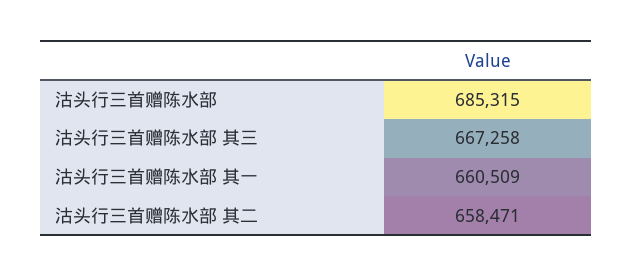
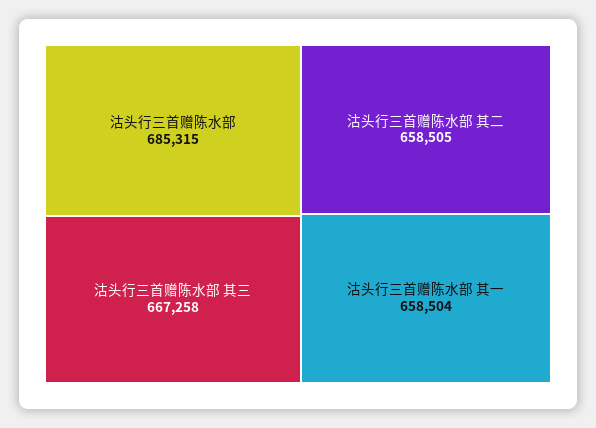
  {
    "沽头行三首赠陈水部": 685315,
    "沽头行三首赠陈水部 其三": 667258,
-   "沽头行三首赠陈水部 其一": 660509,
+   "沽头行三首赠陈水部 其一": 658504,
-   "沽头行三首赠陈水部 其二": 658471
+   "沽头行三首赠陈水部 其二": 658505
  }

